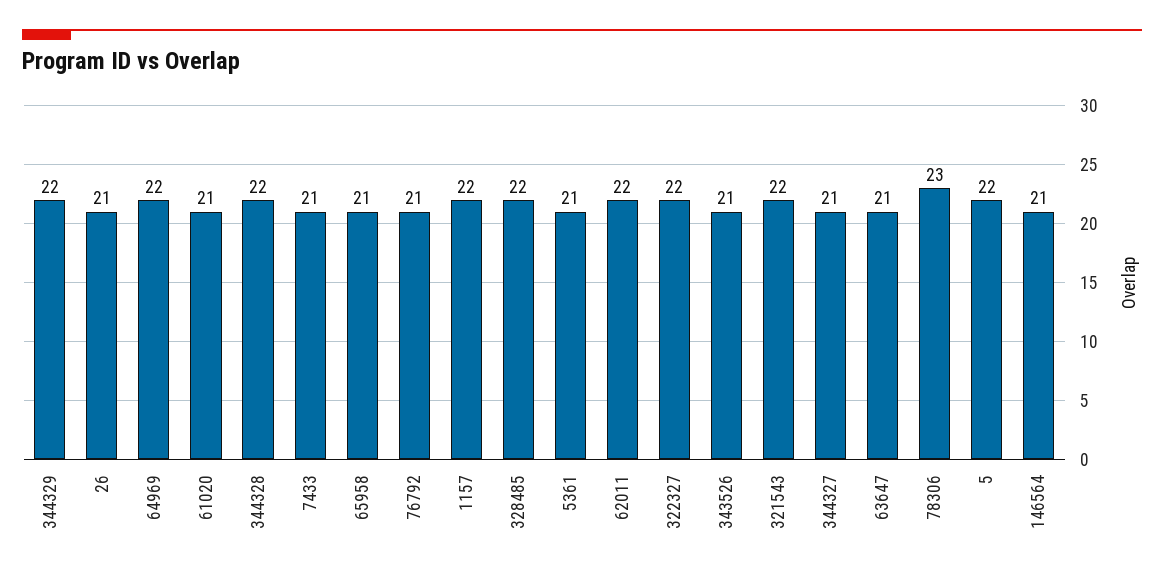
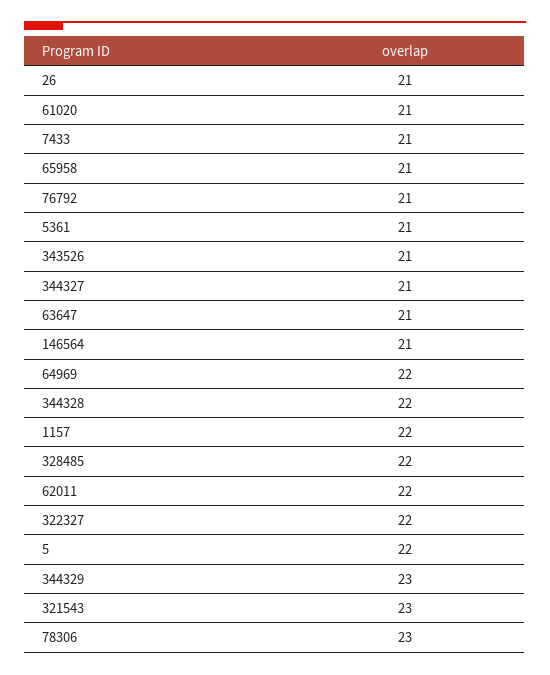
  {
-   "344329": 22,
+   "344329": 23,
    "26": 21,
    "64969": 22,
    "61020": 21,
    "344328": 22,
    "7433": 21,
    "65958": 21,
    "76792": 21,
    "1157": 22,
    "328485": 22,
    "5361": 21,
    "62011": 22,
    "322327": 22,
    "343526": 21,
-   "321543": 22,
+   "321543": 23,
    "344327": 21,
    "63647": 21,
    "78306": 23,
    "5": 22,
    "146564": 21
  }

